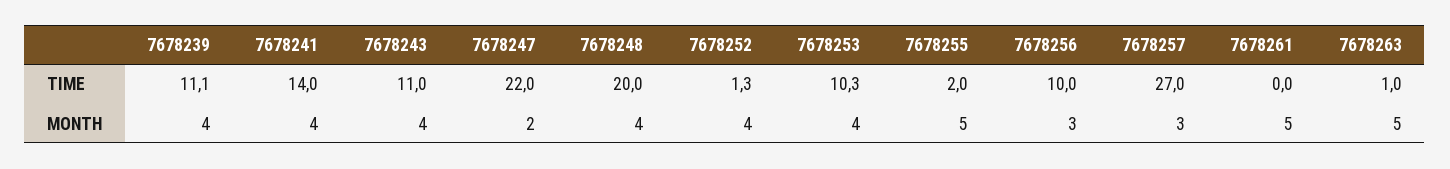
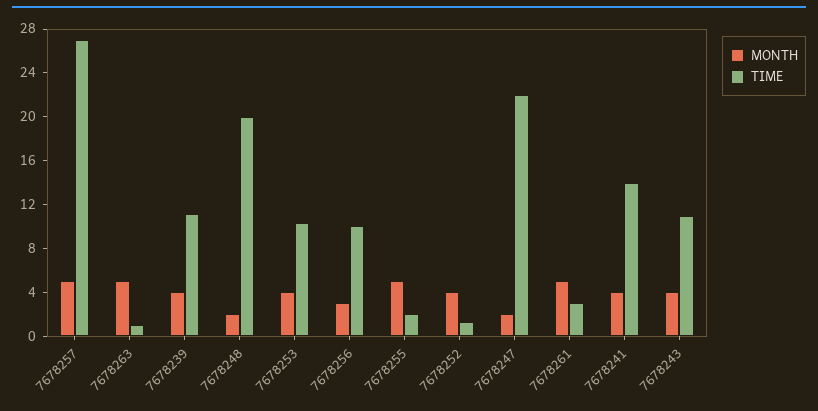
  {
    "TIME": {
      "7678239": 11.1,
      "7678241": 14,
      "7678243": 11,
      "7678247": 22,
      "7678248": 20,
      "7678252": 1.3,
      "7678253": 10.3,
      "7678255": 2,
      "7678256": 10,
      "7678257": 27,
-     "7678261": 0,
+     "7678261": 3,
      "7678263": 1
    },
    "MONTH": {
      "7678239": 4,
      "7678241": 4,
      "7678243": 4,
      "7678247": 2,
-     "7678248": 4,
+     "7678248": 2,
      "7678252": 4,
      "7678253": 4,
      "7678255": 5,
      "7678256": 3,
-     "7678257": 3,
+     "7678257": 5,
      "7678261": 5,
      "7678263": 5
    }
  }

